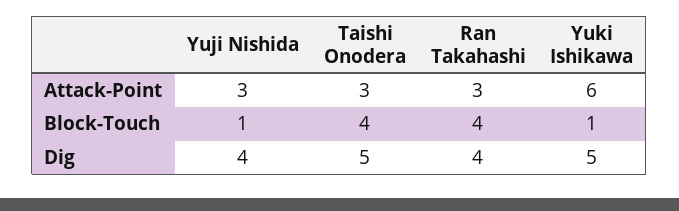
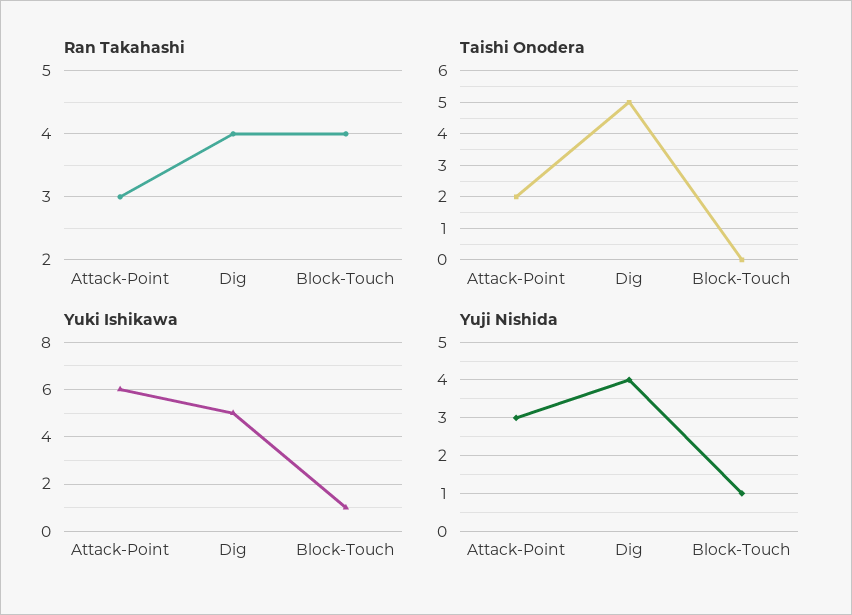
  {
    "Yuji Nishida": {
      "Attack-Point": 3,
      "Block-Touch": 1,
      "Dig": 4
    },
    "Taishi Onodera": {
-     "Attack-Point": 3,
+     "Attack-Point": 2,
-     "Block-Touch": 4,
+     "Block-Touch": 0,
      "Dig": 5
    },
    "Ran Takahashi": {
      "Attack-Point": 3,
      "Block-Touch": 4,
      "Dig": 4
    },
    "Yuki Ishikawa": {
      "Attack-Point": 6,
      "Block-Touch": 1,
      "Dig": 5
    }
  }

